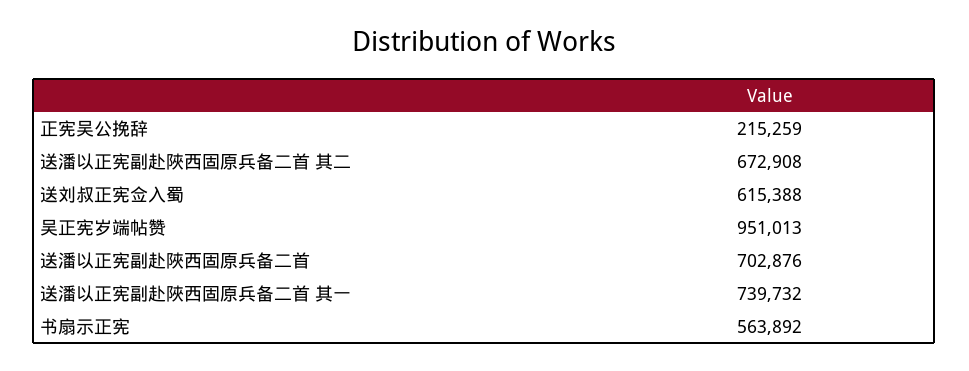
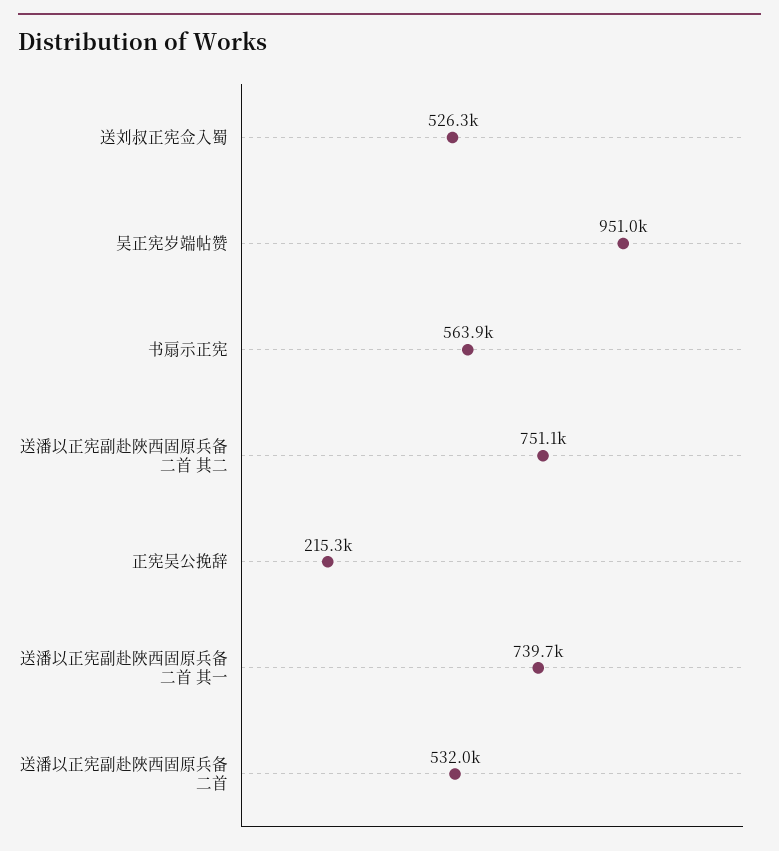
  {
    "正宪吴公挽辞": 215259,
-   "送潘以正宪副赴陜西固原兵备二首 其二": 672908,
+   "送潘以正宪副赴陜西固原兵备二首 其二": 751100,
-   "送刘叔正宪佥入蜀": 615388,
+   "送刘叔正宪佥入蜀": 526300,
    "吴正宪岁端帖赞": 951013,
-   "送潘以正宪副赴陜西固原兵备二首": 702876,
+   "送潘以正宪副赴陜西固原兵备二首": 532000,
    "送潘以正宪副赴陜西固原兵备二首 其一": 739732,
    "书扇示正宪": 563892
  }

